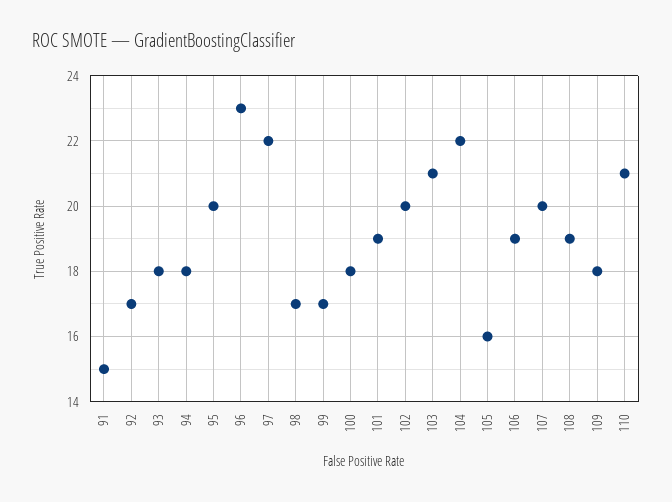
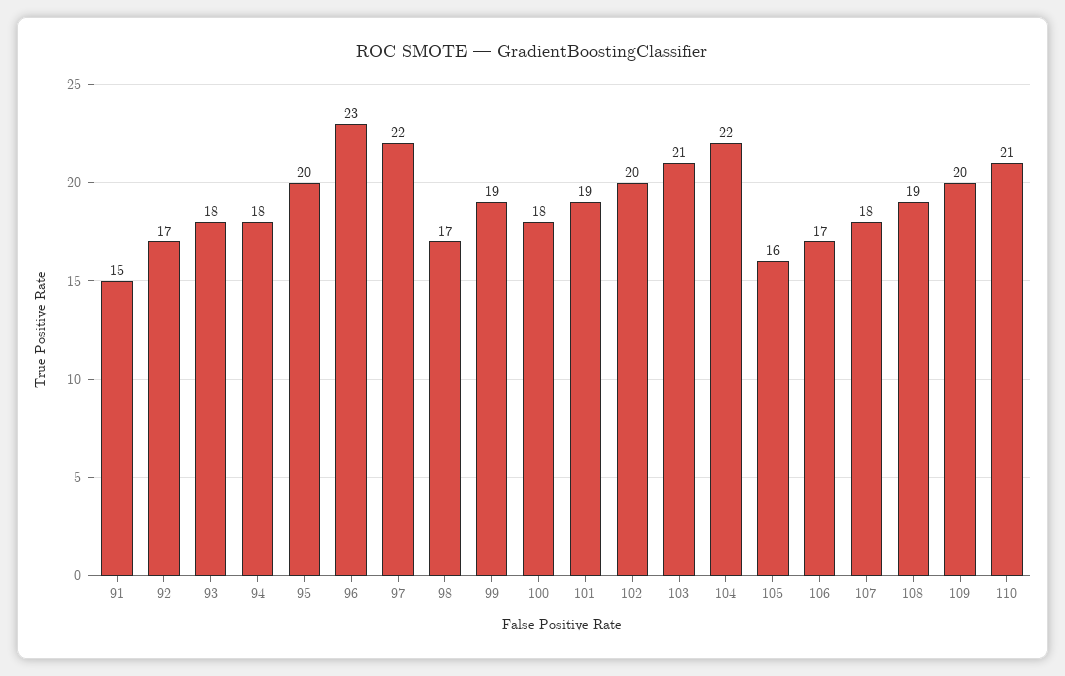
  {
    "91": 15,
    "92": 17,
    "93": 18,
    "94": 18,
    "95": 20,
    "96": 23,
    "97": 22,
    "98": 17,
-   "99": 17,
+   "99": 19,
    "100": 18,
    "101": 19,
    "102": 20,
    "103": 21,
    "104": 22,
    "105": 16,
-   "106": 19,
+   "106": 17,
-   "107": 20,
+   "107": 18,
    "108": 19,
-   "109": 18,
+   "109": 20,
    "110": 21
  }

